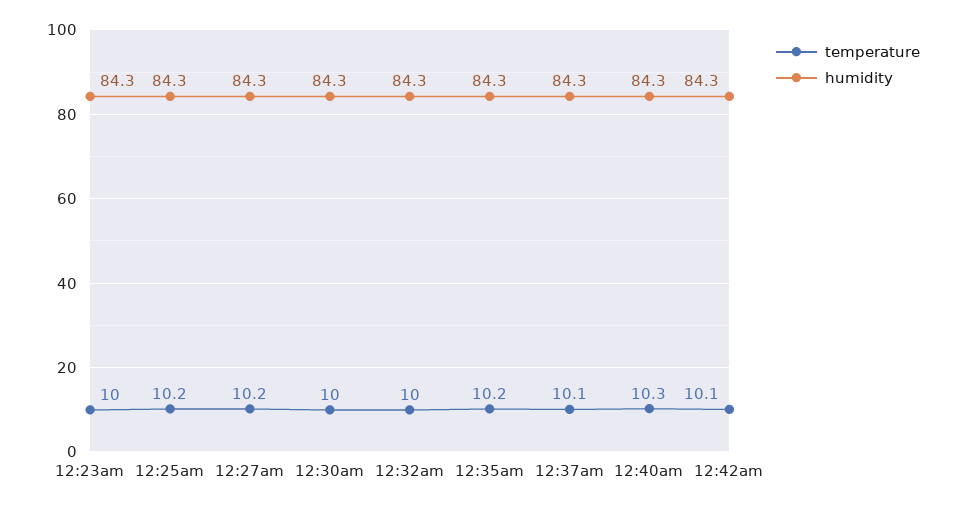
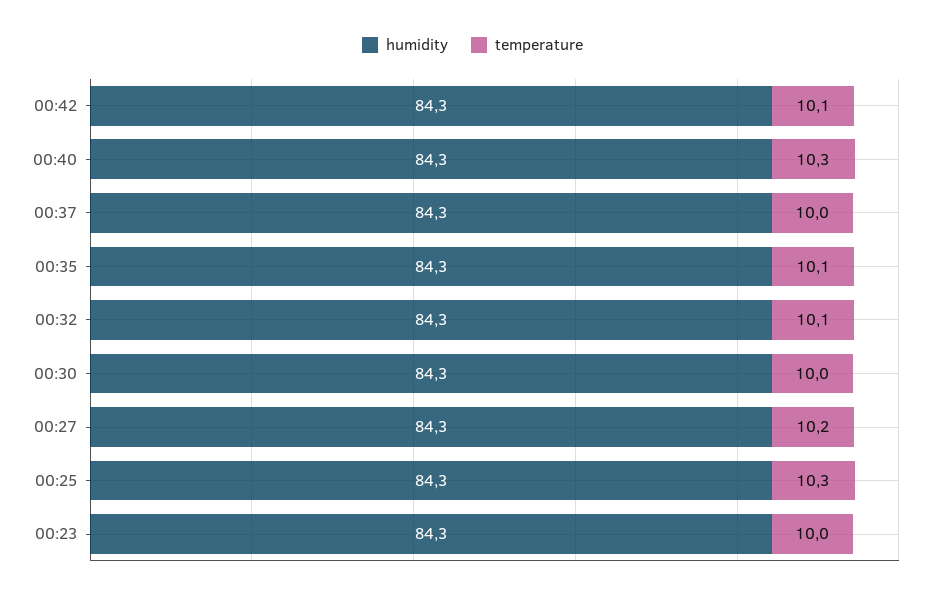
  {
    "temperature": {
      "12:23am": 10,
-     "12:25am": 10.2,
+     "12:25am": 10.3,
      "12:27am": 10.2,
      "12:30am": 10,
-     "12:32am": 10,
+     "12:32am": 10.1,
-     "12:35am": 10.2,
+     "12:35am": 10.1,
-     "12:37am": 10.1,
+     "12:37am": 10,
      "12:40am": 10.3,
      "12:42am": 10.1
    },
    "humidity": {
      "12:23am": 84.3,
      "12:25am": 84.3,
      "12:27am": 84.3,
      "12:30am": 84.3,
      "12:32am": 84.3,
      "12:35am": 84.3,
      "12:37am": 84.3,
      "12:40am": 84.3,
      "12:42am": 84.3
    }
  }

